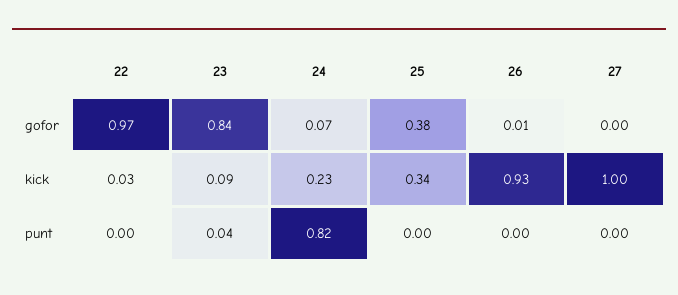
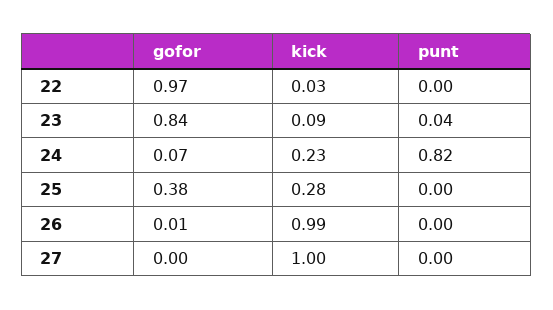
  {
    "22": {
      "gofor": 0.97,
      "kick": 0.03,
      "punt": 0
    },
    "23": {
      "gofor": 0.84,
      "kick": 0.09,
      "punt": 0.04
    },
    "24": {
      "gofor": 0.07,
      "kick": 0.23,
      "punt": 0.82
    },
    "25": {
      "gofor": 0.38,
-     "kick": 0.34,
+     "kick": 0.28,
      "punt": 0
    },
    "26": {
      "gofor": 0.01,
-     "kick": 0.93,
+     "kick": 0.99,
      "punt": 0
    },
    "27": {
      "gofor": 0,
      "kick": 1,
      "punt": 0
    }
  }

